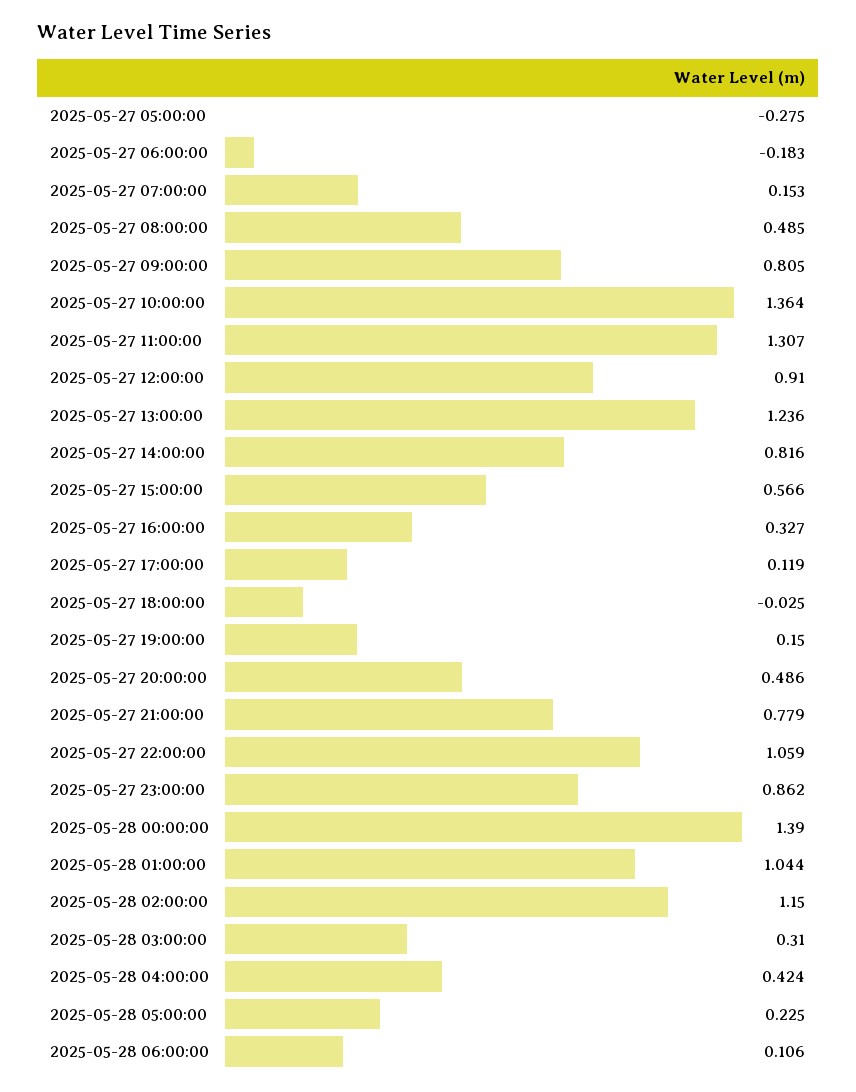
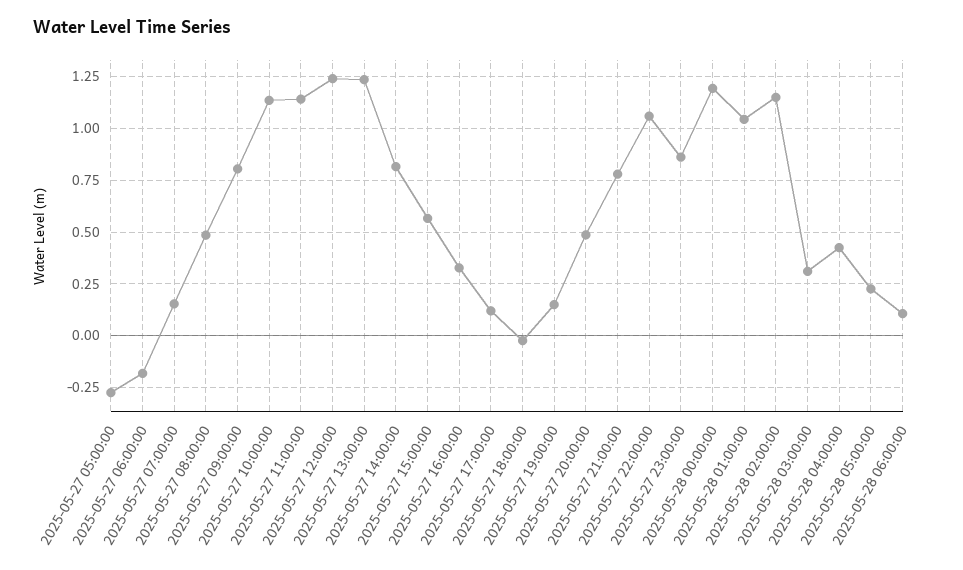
  {
    "2025-05-27 05:00:00": -0.275,
    "2025-05-27 06:00:00": -0.183,
    "2025-05-27 07:00:00": 0.153,
    "2025-05-27 08:00:00": 0.485,
    "2025-05-27 09:00:00": 0.805,
-   "2025-05-27 10:00:00": 1.364,
+   "2025-05-27 10:00:00": 1.15,
-   "2025-05-27 11:00:00": 1.307,
+   "2025-05-27 11:00:00": 1.15,
-   "2025-05-27 12:00:00": 0.91,
+   "2025-05-27 12:00:00": 1.25,
    "2025-05-27 13:00:00": 1.236,
    "2025-05-27 14:00:00": 0.816,
    "2025-05-27 15:00:00": 0.566,
    "2025-05-27 16:00:00": 0.327,
    "2025-05-27 17:00:00": 0.119,
    "2025-05-27 18:00:00": -0.025,
    "2025-05-27 19:00:00": 0.15,
    "2025-05-27 20:00:00": 0.486,
    "2025-05-27 21:00:00": 0.779,
    "2025-05-27 22:00:00": 1.059,
    "2025-05-27 23:00:00": 0.862,
-   "2025-05-28 00:00:00": 1.39,
+   "2025-05-28 00:00:00": 1.2,
    "2025-05-28 01:00:00": 1.044,
    "2025-05-28 02:00:00": 1.15,
    "2025-05-28 03:00:00": 0.31,
    "2025-05-28 04:00:00": 0.424,
    "2025-05-28 05:00:00": 0.225,
    "2025-05-28 06:00:00": 0.106
  }

